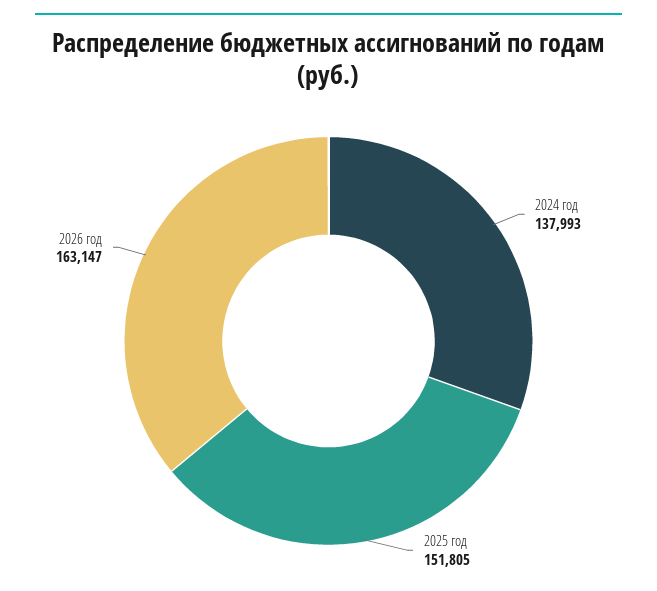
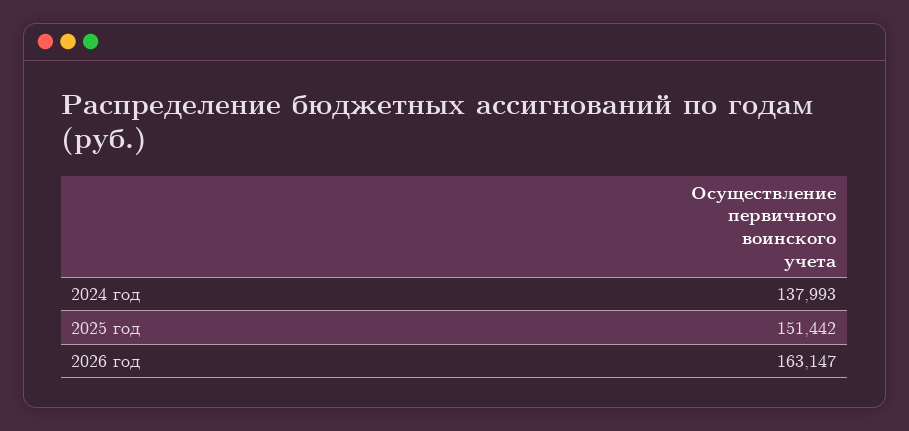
  {
    "2024 год": 137993,
-   "2025 год": 151805,
+   "2025 год": 151442,
    "2026 год": 163147
  }

